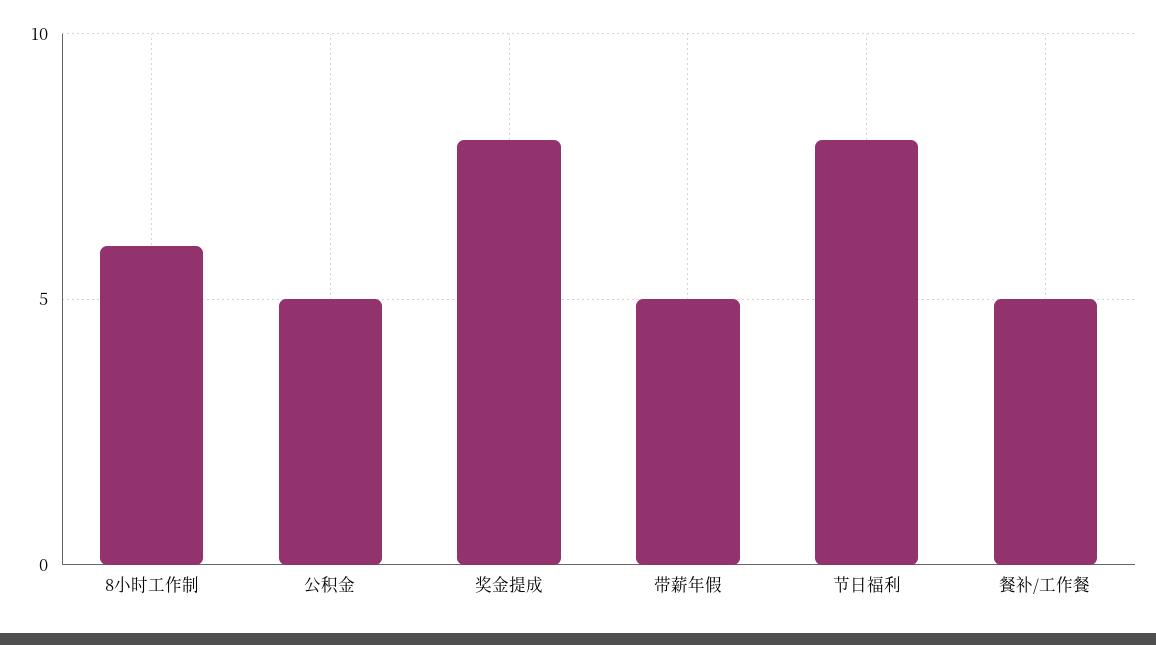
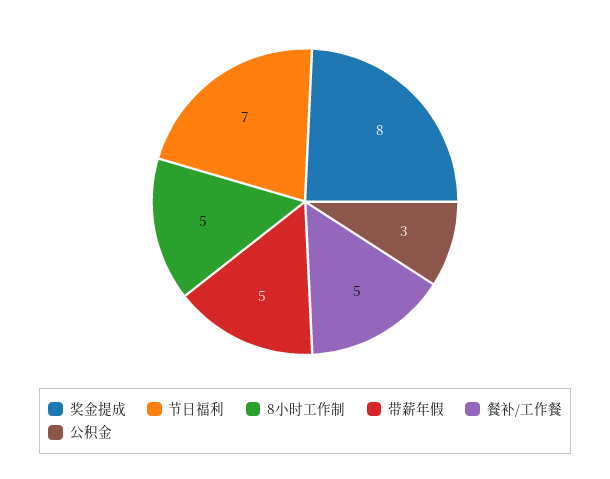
  {
-   "8小时工作制": 6,
+   "8小时工作制": 5,
-   "公积金": 5,
+   "公积金": 3,
    "奖金提成": 8,
    "带薪年假": 5,
-   "节日福利": 8,
+   "节日福利": 7,
    "餐补/工作餐": 5
  }

